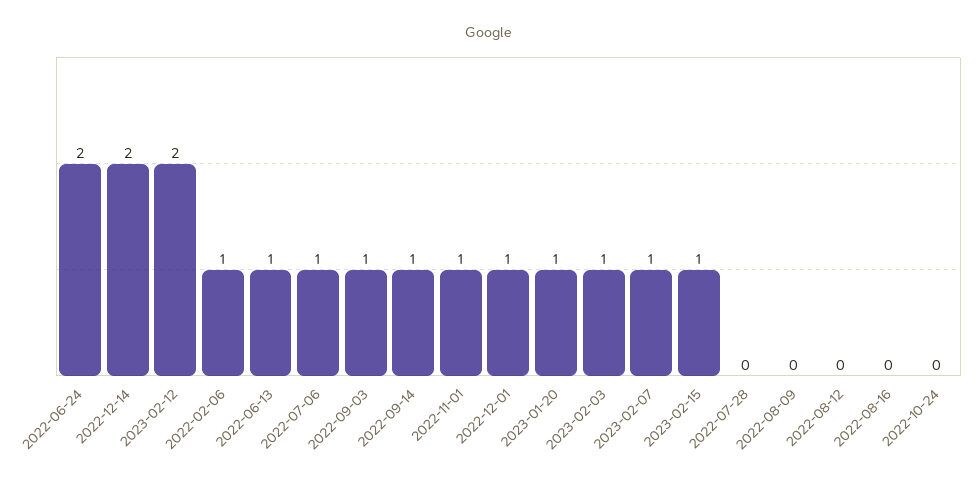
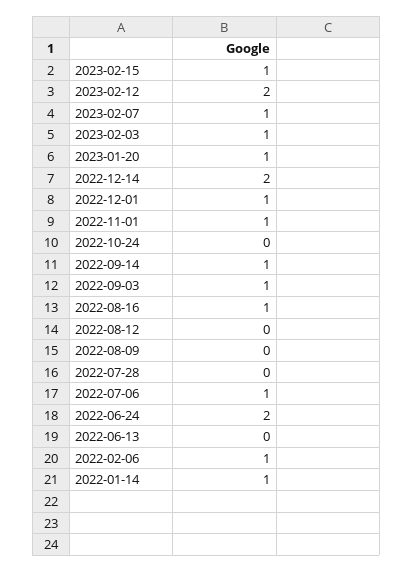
  {
    "2022-06-24": 2,
    "2022-12-14": 2,
    "2023-02-12": 2,
    "2022-02-06": 1,
-   "2022-06-13": 1,
+   "2022-06-13": 0,
    "2022-07-06": 1,
    "2022-09-03": 1,
    "2022-09-14": 1,
    "2022-11-01": 1,
    "2022-12-01": 1,
    "2023-01-20": 1,
    "2023-02-03": 1,
    "2023-02-07": 1,
    "2023-02-15": 1,
    "2022-07-28": 0,
    "2022-08-09": 0,
    "2022-08-12": 0,
-   "2022-08-16": 0,
+   "2022-08-16": 1,
-   "2022-10-24": 0
+   "2022-10-24": 0,
+   "2022-01-14": 1
  }

